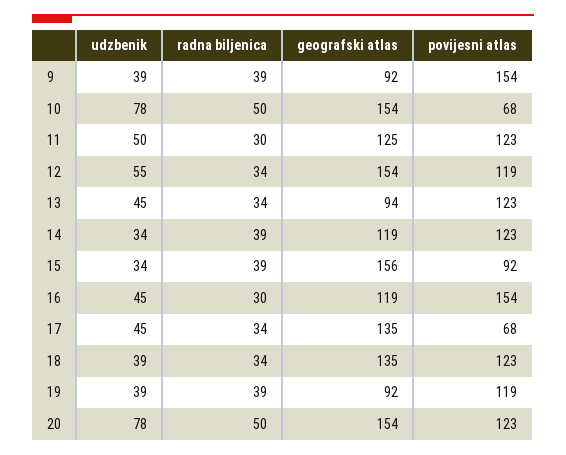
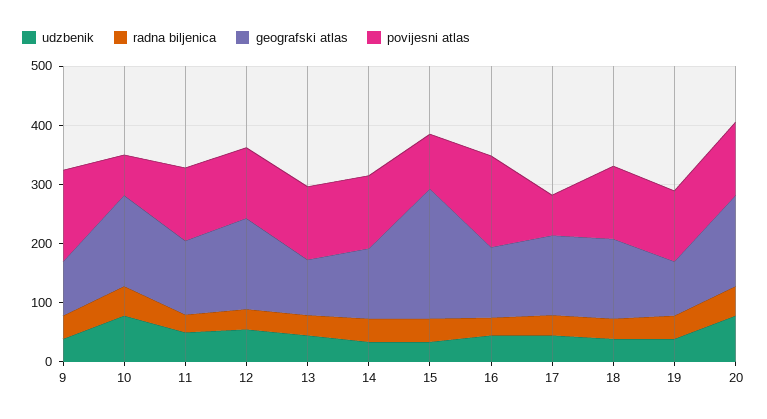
  {
    "udzbenik": {
      "9": 39,
      "10": 78,
      "11": 50,
      "12": 55,
      "13": 45,
      "14": 34,
      "15": 34,
      "16": 45,
      "17": 45,
      "18": 39,
      "19": 39,
      "20": 78
    },
    "radna biljenica": {
      "9": 39,
      "10": 50,
      "11": 30,
      "12": 34,
      "13": 34,
      "14": 39,
      "15": 39,
      "16": 30,
      "17": 34,
      "18": 34,
      "19": 39,
      "20": 50
    },
    "geografski atlas": {
      "9": 92,
      "10": 154,
      "11": 125,
      "12": 154,
      "13": 94,
      "14": 119,
-     "15": 156,
+     "15": 220,
      "16": 119,
      "17": 135,
      "18": 135,
      "19": 92,
      "20": 154
    },
    "povijesni atlas": {
      "9": 154,
      "10": 68,
      "11": 123,
      "12": 119,
      "13": 123,
      "14": 123,
      "15": 92,
      "16": 154,
      "17": 68,
      "18": 123,
      "19": 119,
      "20": 123
    }
  }

